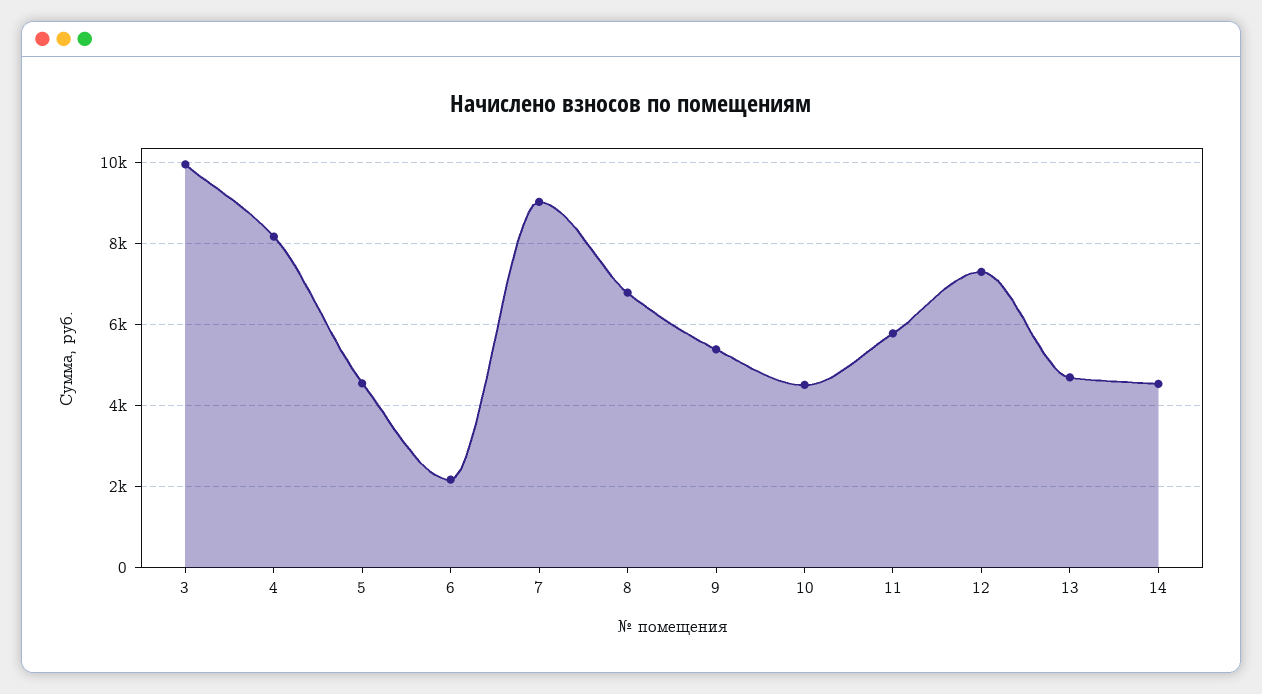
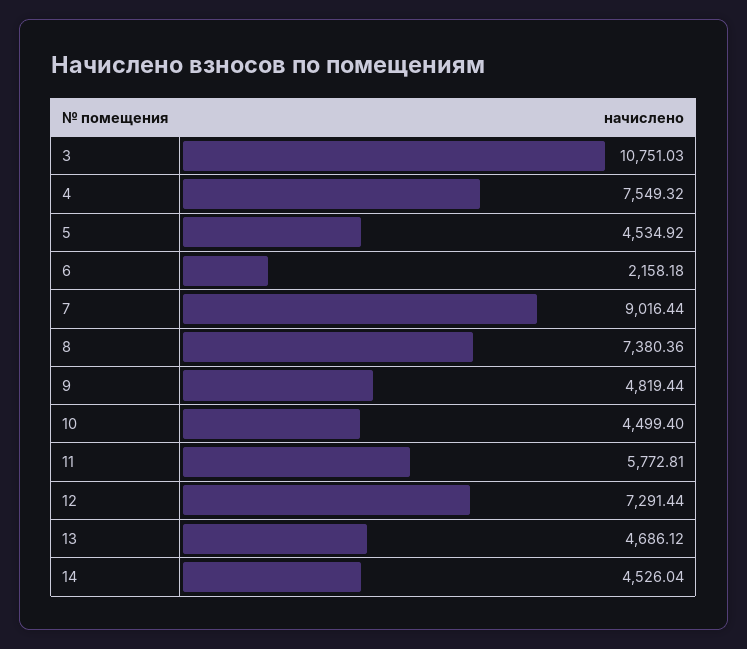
  {
-   "3": 10000,
+   "3": 10751.03,
-   "4": 8200,
+   "4": 7549.32,
    "5": 4534.92,
    "6": 2158.18,
    "7": 9016.44,
-   "8": 6800,
+   "8": 7380.36,
-   "9": 5400,
+   "9": 4819.44,
    "10": 4499.4,
    "11": 5772.81,
    "12": 7291.44,
    "13": 4686.12,
    "14": 4526.04
  }

